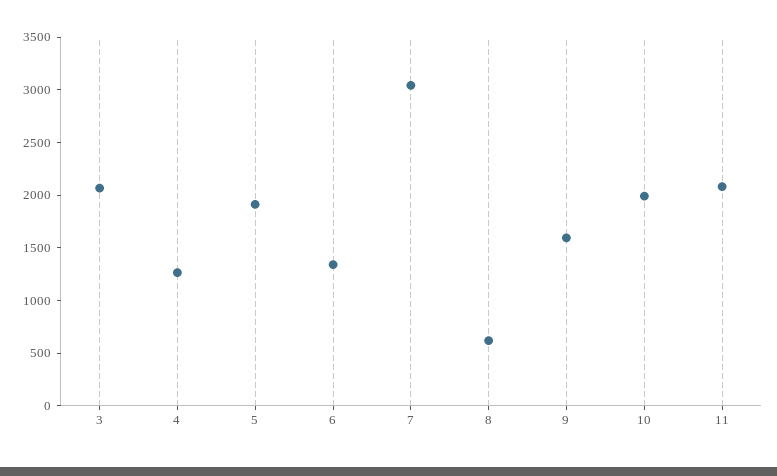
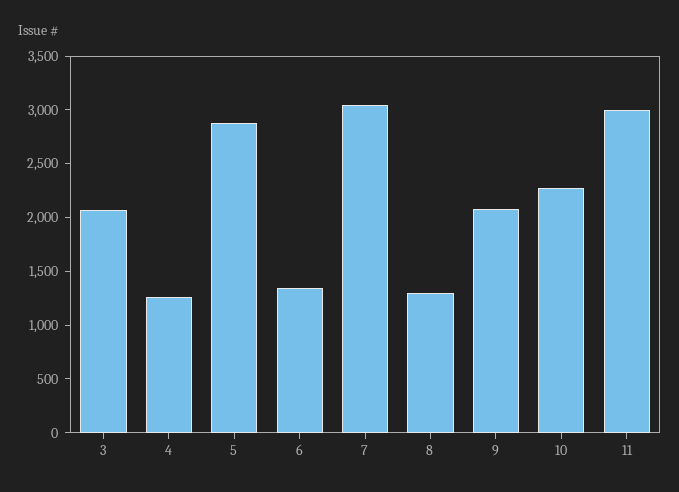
  {
    "3": 2100,
    "4": 1300,
-   "5": 1900,
+   "5": 2900,
    "6": 1300,
    "7": 3000,
-   "8": 600,
+   "8": 1300,
-   "9": 1600,
+   "9": 2100,
-   "10": 2000,
+   "10": 2300,
-   "11": 2100
+   "11": 3000
  }

